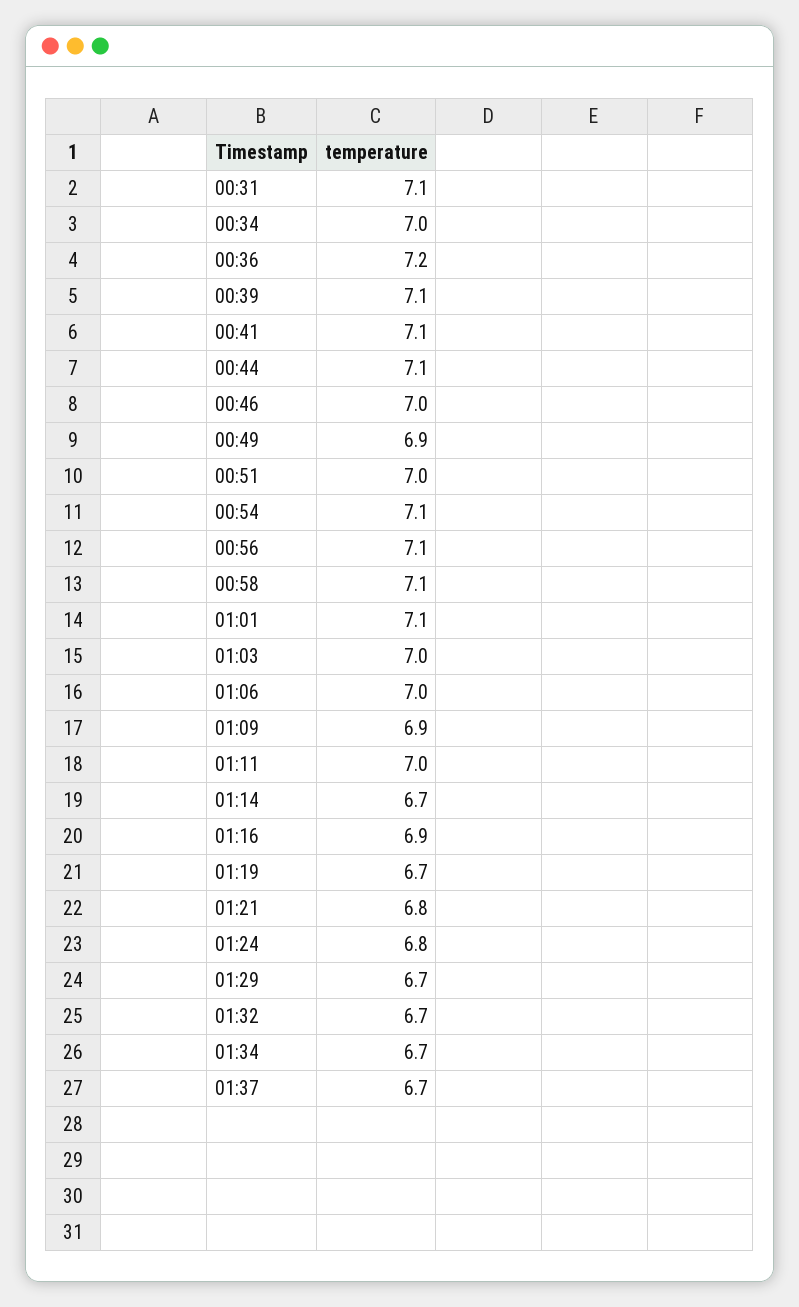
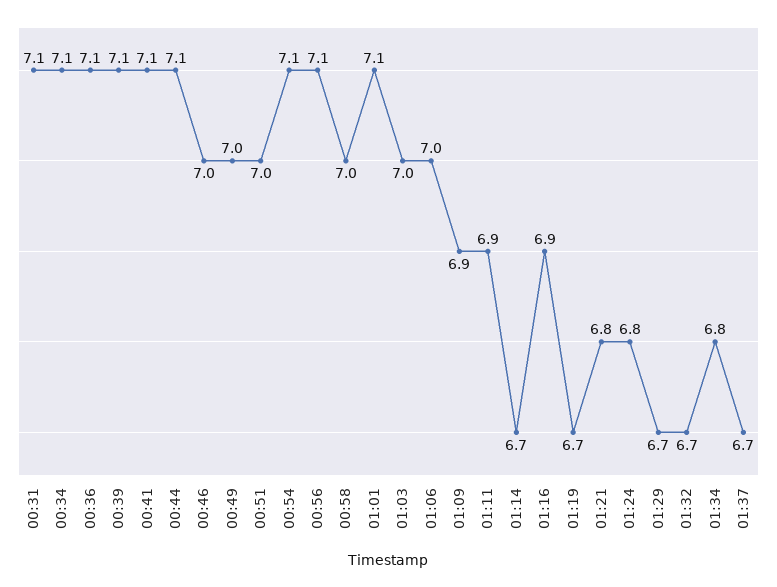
  {
    "00:31": 7.1,
-   "00:34": 7,
+   "00:34": 7.1,
-   "00:36": 7.2,
+   "00:36": 7.1,
    "00:39": 7.1,
    "00:41": 7.1,
    "00:44": 7.1,
    "00:46": 7,
-   "00:49": 6.9,
+   "00:49": 7,
    "00:51": 7,
    "00:54": 7.1,
    "00:56": 7.1,
-   "00:58": 7.1,
+   "00:58": 7,
    "01:01": 7.1,
    "01:03": 7,
    "01:06": 7,
    "01:09": 6.9,
-   "01:11": 7,
+   "01:11": 6.9,
    "01:14": 6.7,
    "01:16": 6.9,
    "01:19": 6.7,
    "01:21": 6.8,
    "01:24": 6.8,
    "01:29": 6.7,
    "01:32": 6.7,
-   "01:34": 6.7,
+   "01:34": 6.8,
    "01:37": 6.7
  }

